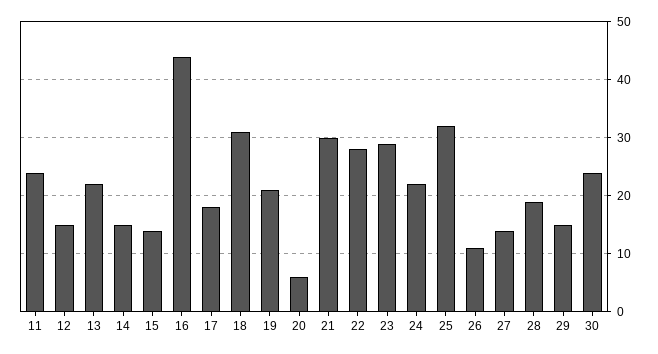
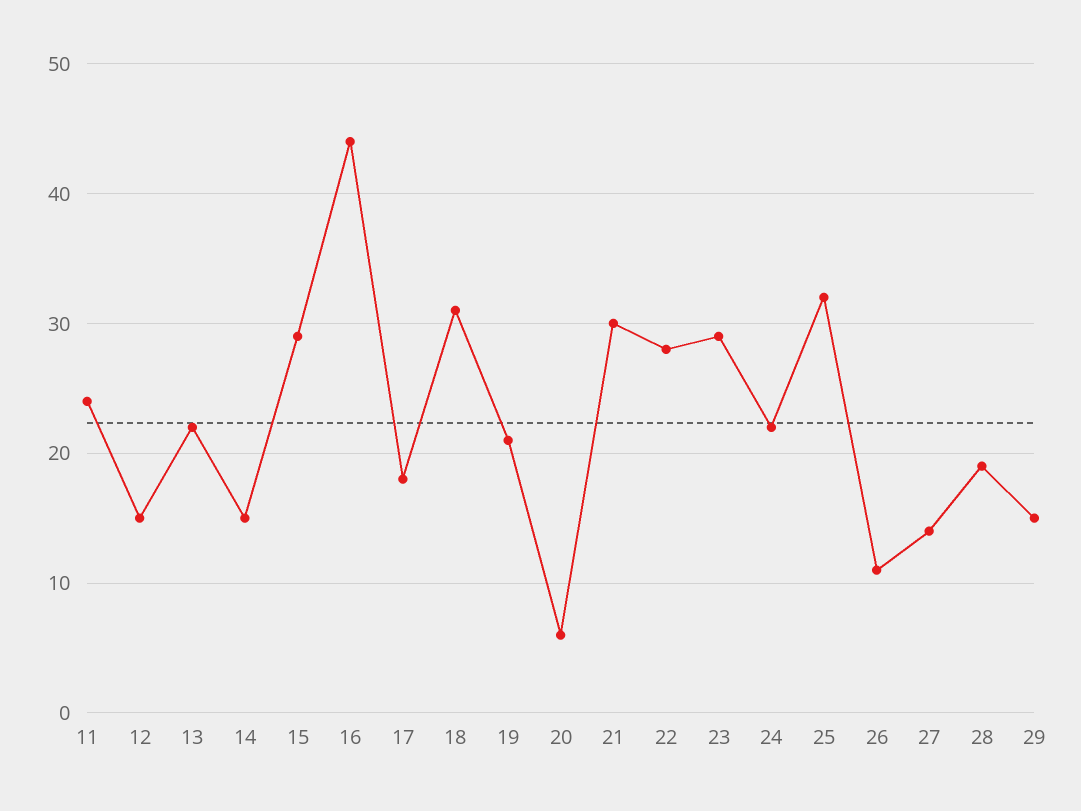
  {
    "11": 24,
    "12": 15,
    "13": 22,
    "14": 15,
-   "15": 15,
+   "15": 29,
    "16": 44,
    "17": 18,
    "18": 31,
    "19": 21,
    "20": 6,
    "21": 30,
    "22": 28,
    "23": 29,
    "24": 22,
    "25": 32,
    "26": 11,
    "27": 14,
    "28": 19,
-   "29": 15,
+   "29": 15
-   "30": 25
  }

